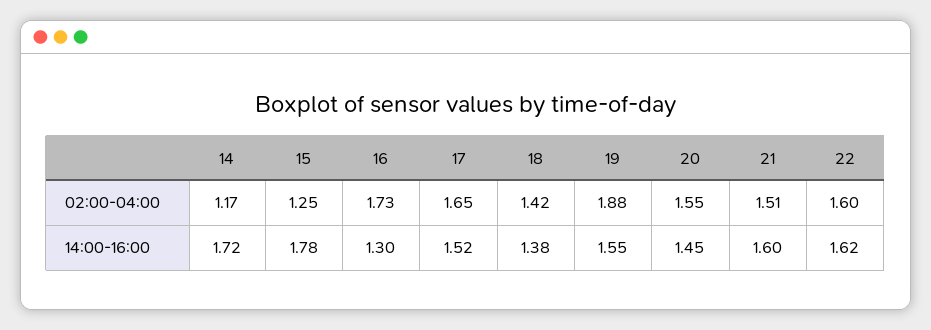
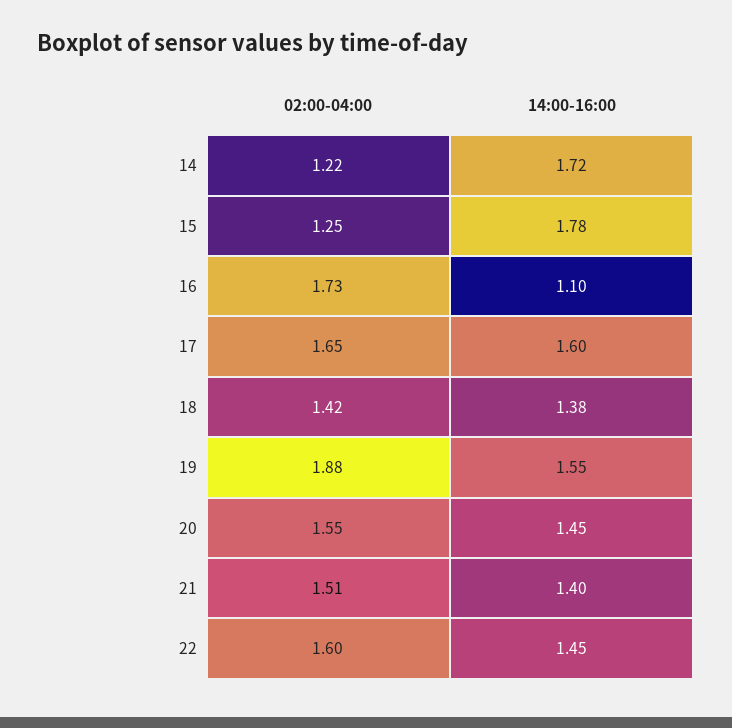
  {
    "14": {
-     "02:00-04:00": 1.17,
+     "02:00-04:00": 1.22,
      "14:00-16:00": 1.72
    },
    "15": {
      "02:00-04:00": 1.25,
      "14:00-16:00": 1.78
    },
    "16": {
      "02:00-04:00": 1.73,
-     "14:00-16:00": 1.3
+     "14:00-16:00": 1.1
    },
    "17": {
      "02:00-04:00": 1.65,
-     "14:00-16:00": 1.52
+     "14:00-16:00": 1.6
    },
    "18": {
      "02:00-04:00": 1.42,
      "14:00-16:00": 1.38
    },
    "19": {
      "02:00-04:00": 1.88,
      "14:00-16:00": 1.55
    },
    "20": {
      "02:00-04:00": 1.55,
      "14:00-16:00": 1.45
    },
    "21": {
      "02:00-04:00": 1.51,
-     "14:00-16:00": 1.6
+     "14:00-16:00": 1.4
    },
    "22": {
      "02:00-04:00": 1.6,
-     "14:00-16:00": 1.62
+     "14:00-16:00": 1.45
    }
  }

